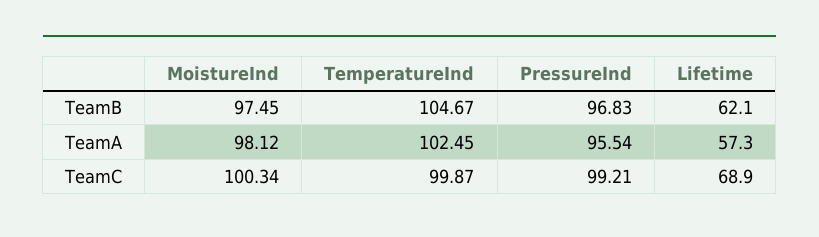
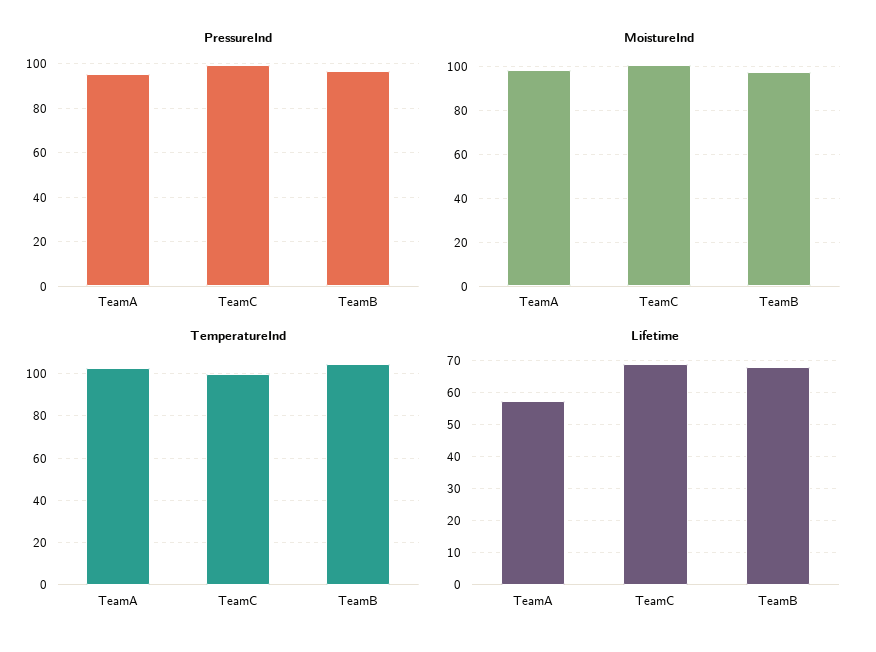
  {
    "MoistureInd": {
      "TeamB": 97.45,
      "TeamA": 98.12,
      "TeamC": 100.34
    },
    "TemperatureInd": {
      "TeamB": 104.67,
      "TeamA": 102.45,
      "TeamC": 99.87
    },
    "PressureInd": {
      "TeamB": 96.83,
      "TeamA": 95.54,
      "TeamC": 99.21
    },
    "Lifetime": {
-     "TeamB": 62.1,
+     "TeamB": 68,
      "TeamA": 57.3,
      "TeamC": 68.9
    }
  }

